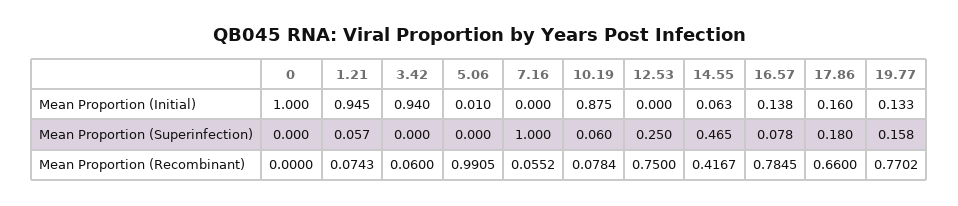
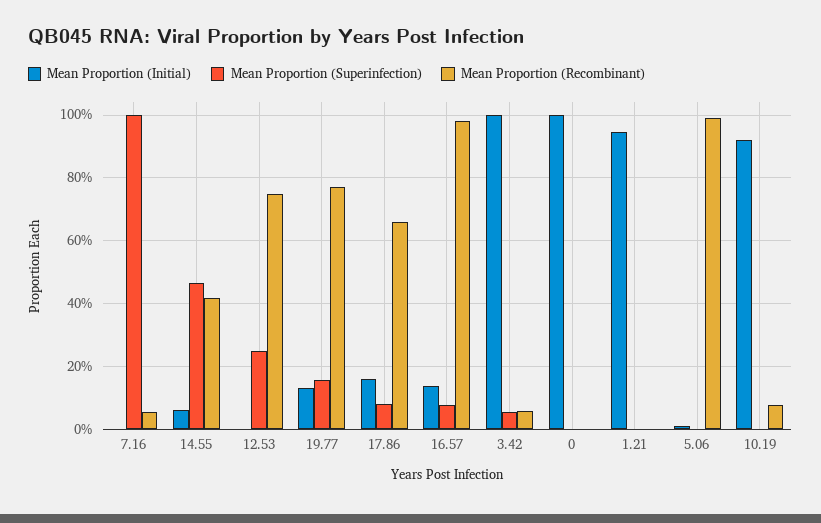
  {
    "Mean Proportion (Initial)": {
      "0": 1,
      "1.21": 0.945,
-     "3.42": 0.94,
+     "3.42": 1,
      "5.06": 0.01,
      "7.16": 0,
-     "10.19": 0.875,
+     "10.19": 0.92,
      "12.53": 0,
      "14.55": 0.063,
      "16.57": 0.138,
      "17.86": 0.16,
      "19.77": 0.133
    },
    "Mean Proportion (Superinfection)": {
      "0": 0,
-     "1.21": 0.057,
+     "1.21": 0,
-     "3.42": 0,
+     "3.42": 0.06,
      "5.06": 0,
      "7.16": 1,
-     "10.19": 0.06,
+     "10.19": 0,
      "12.53": 0.25,
      "14.55": 0.465,
      "16.57": 0.078,
-     "17.86": 0.18,
+     "17.86": 0.08,
      "19.77": 0.158
    },
    "Mean Proportion (Recombinant)": {
      "0": 0,
-     "1.21": 0.0743,
+     "1.21": 0,
      "3.42": 0.06,
      "5.06": 0.9905,
      "7.16": 0.0552,
      "10.19": 0.0784,
      "12.53": 0.75,
      "14.55": 0.4167,
-     "16.57": 0.7845,
+     "16.57": 0.98,
      "17.86": 0.66,
      "19.77": 0.7702
    }
  }

